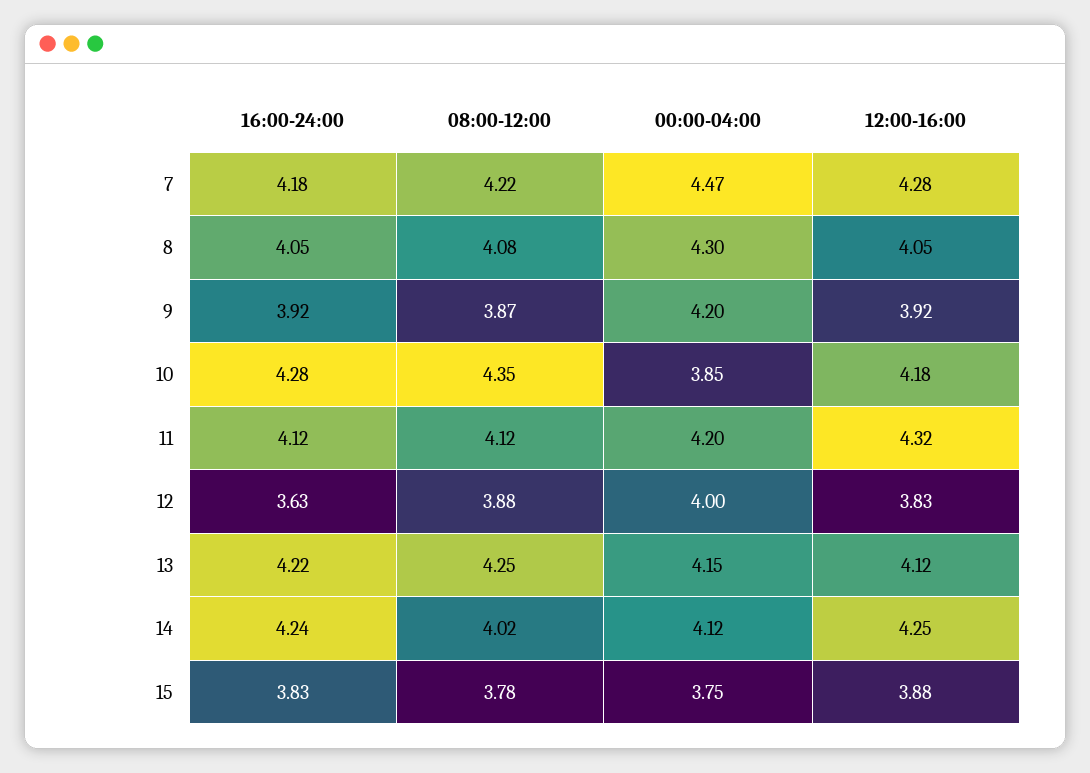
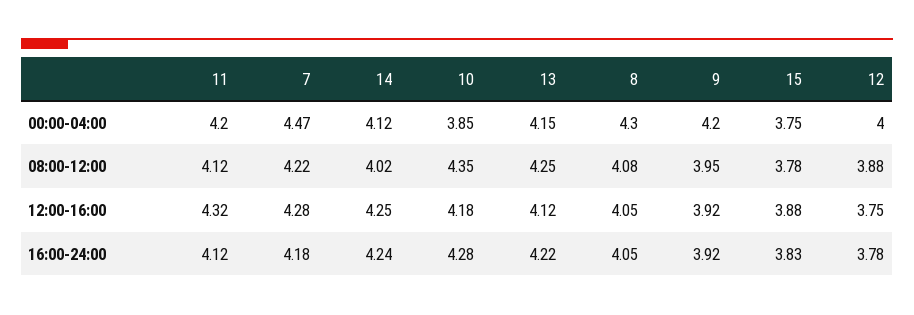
  {
    "16:00-24:00": {
      "7": 4.18,
      "8": 4.05,
      "9": 3.92,
      "10": 4.28,
      "11": 4.12,
-     "12": 3.63,
+     "12": 3.78,
      "13": 4.22,
      "14": 4.24,
      "15": 3.83
    },
    "08:00-12:00": {
      "7": 4.22,
      "8": 4.08,
-     "9": 3.87,
+     "9": 3.95,
      "10": 4.35,
      "11": 4.12,
      "12": 3.88,
      "13": 4.25,
      "14": 4.02,
      "15": 3.78
    },
    "00:00-04:00": {
      "7": 4.47,
      "8": 4.3,
      "9": 4.2,
      "10": 3.85,
      "11": 4.2,
      "12": 4,
      "13": 4.15,
      "14": 4.12,
      "15": 3.75
    },
    "12:00-16:00": {
      "7": 4.28,
      "8": 4.05,
      "9": 3.92,
      "10": 4.18,
      "11": 4.32,
-     "12": 3.83,
+     "12": 3.75,
      "13": 4.12,
      "14": 4.25,
      "15": 3.88
    }
  }

